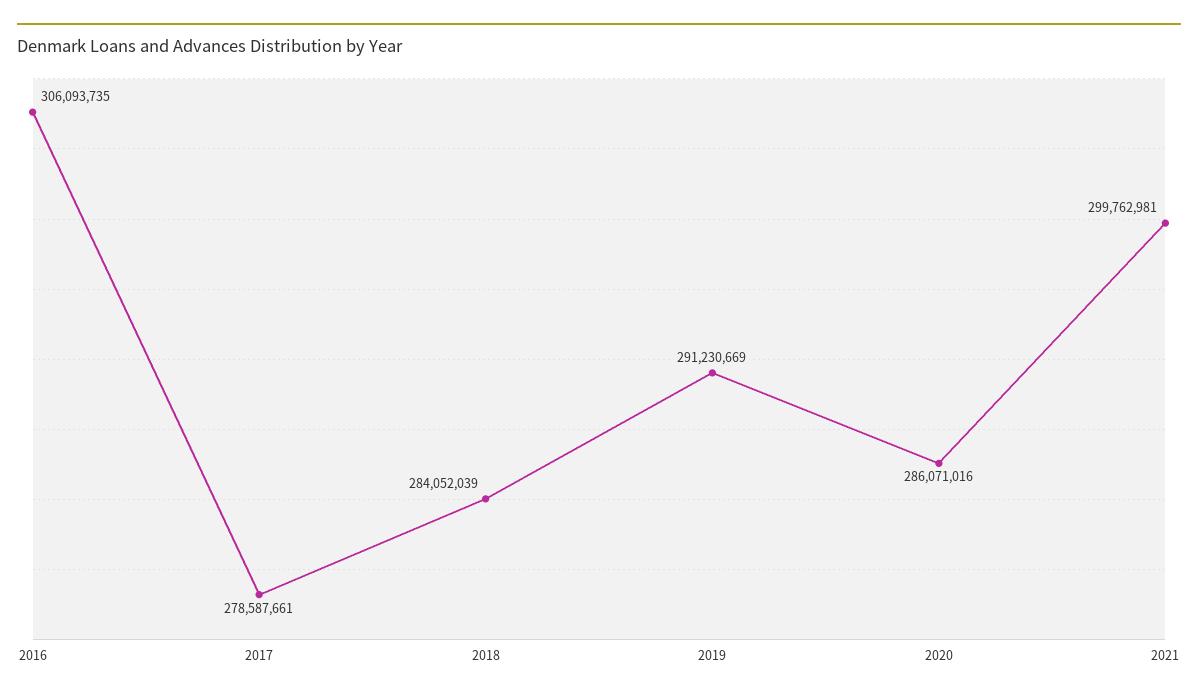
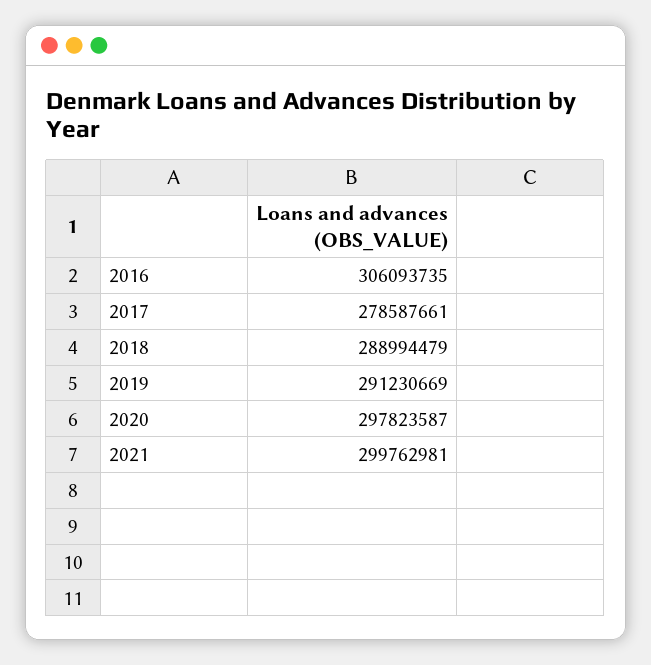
  {
    "2016": 306093735,
    "2017": 278587661,
-   "2018": 284052039,
+   "2018": 288994479,
    "2019": 291230669,
-   "2020": 286071016,
+   "2020": 297823587,
    "2021": 299762981
  }

